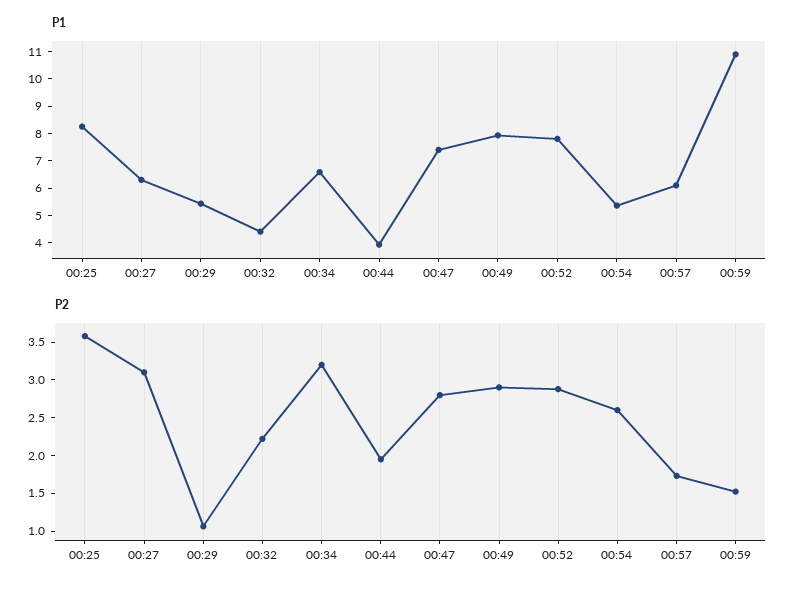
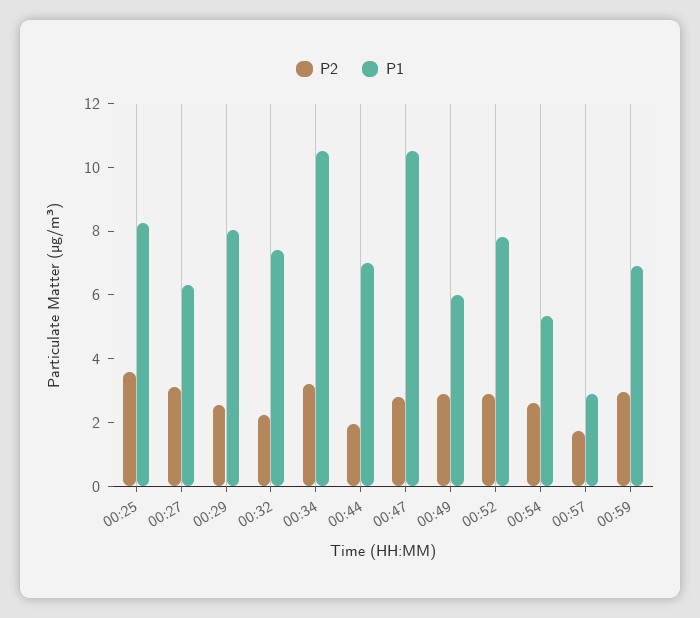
  {
    "P1": {
      "00:25": 8.5,
      "00:27": 6.5,
-     "00:29": 5.5,
+     "00:29": 8,
-     "00:32": 4.5,
+     "00:32": 7.5,
-     "00:34": 6.5,
+     "00:34": 10.5,
-     "00:44": 4,
+     "00:44": 7,
-     "00:47": 7.5,
+     "00:47": 10.5,
-     "00:49": 8,
+     "00:49": 6,
      "00:52": 8,
      "00:54": 5.5,
-     "00:57": 6,
+     "00:57": 3,
-     "00:59": 11
+     "00:59": 7
    },
    "P2": {
      "00:25": 3.5,
      "00:27": 3,
-     "00:29": 1,
+     "00:29": 2.5,
      "00:32": 2.25,
      "00:34": 3.25,
      "00:44": 2,
      "00:47": 2.75,
      "00:49": 3,
      "00:52": 3,
      "00:54": 2.5,
      "00:57": 1.75,
-     "00:59": 1.5
+     "00:59": 3
    }
  }

